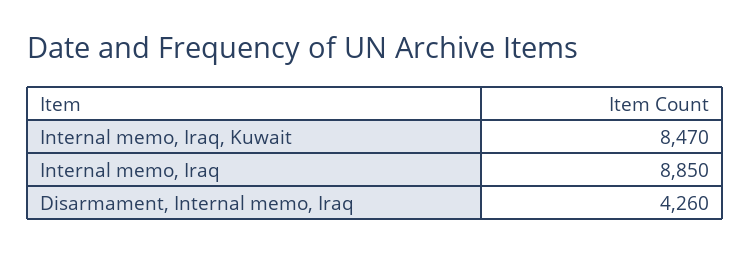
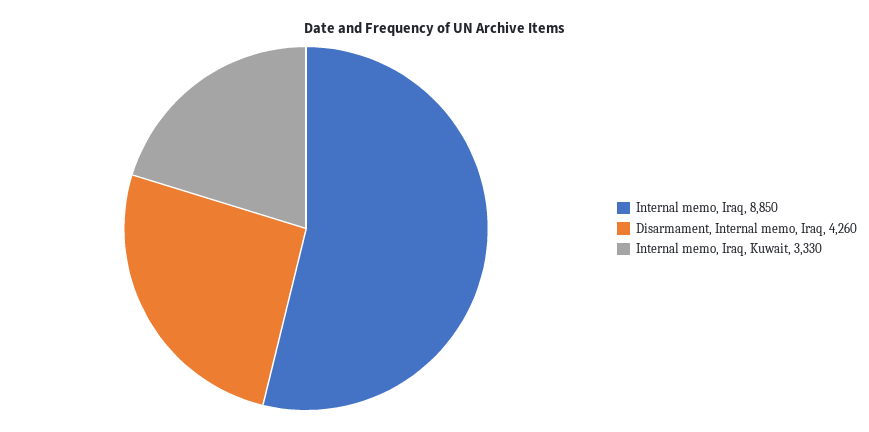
  {
-   "Internal memo, Iraq, Kuwait": 8470,
+   "Internal memo, Iraq, Kuwait": 3330,
    "Internal memo, Iraq": 8850,
    "Disarmament, Internal memo, Iraq": 4260
  }

